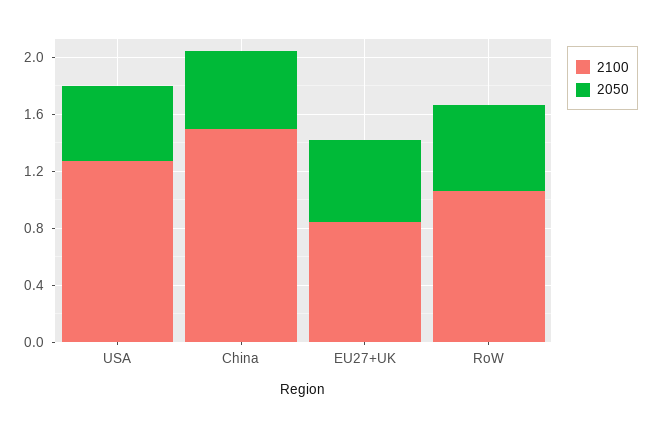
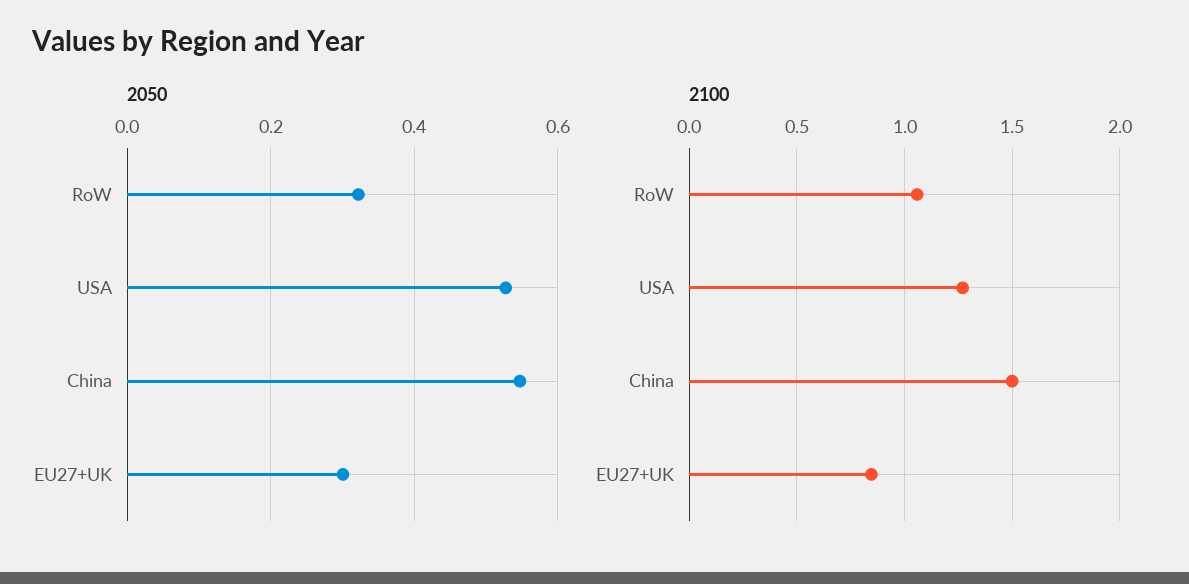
  {
    "2100": {
      "USA": 1.25,
      "China": 1.5,
      "EU27+UK": 0.85,
      "RoW": 1.05
    },
    "2050": {
      "USA": 0.52,
      "China": 0.54,
-     "EU27+UK": 0.6,
+     "EU27+UK": 0.3,
-     "RoW": 0.6
+     "RoW": 0.32
    }
  }

